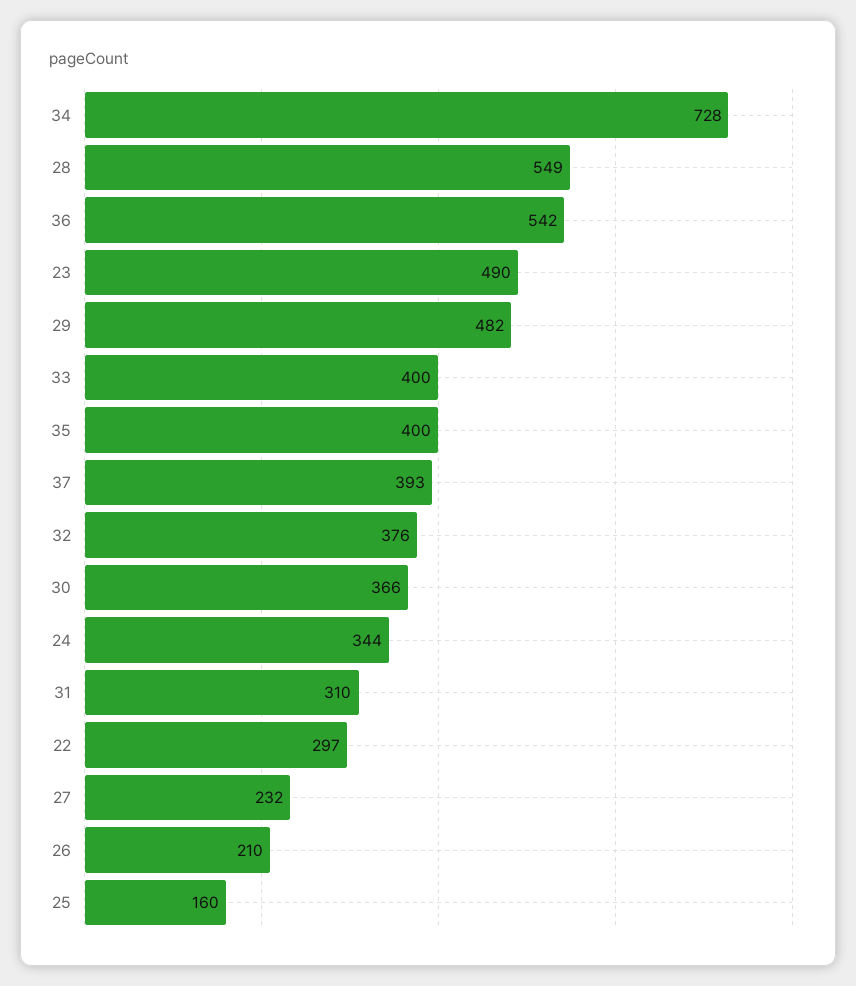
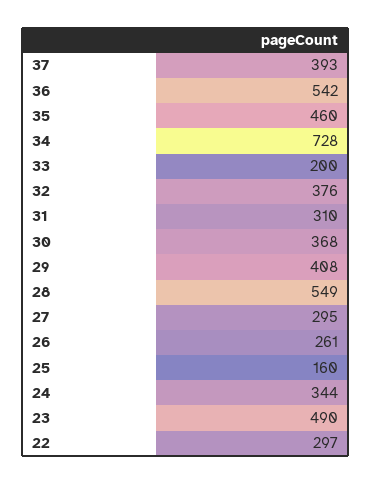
  {
    "34": 728,
    "28": 549,
    "36": 542,
    "23": 490,
-   "29": 482,
+   "29": 408,
-   "33": 400,
+   "33": 200,
-   "35": 400,
+   "35": 460,
    "37": 393,
    "32": 376,
-   "30": 366,
+   "30": 368,
    "24": 344,
    "31": 310,
    "22": 297,
-   "27": 232,
+   "27": 295,
-   "26": 210,
+   "26": 261,
    "25": 160
  }

